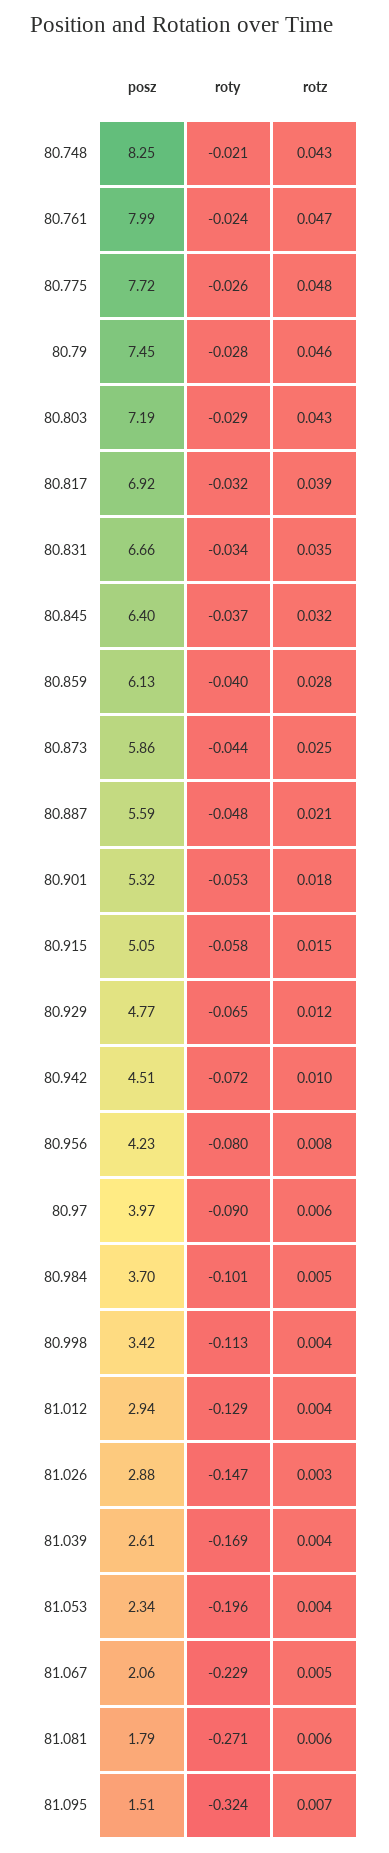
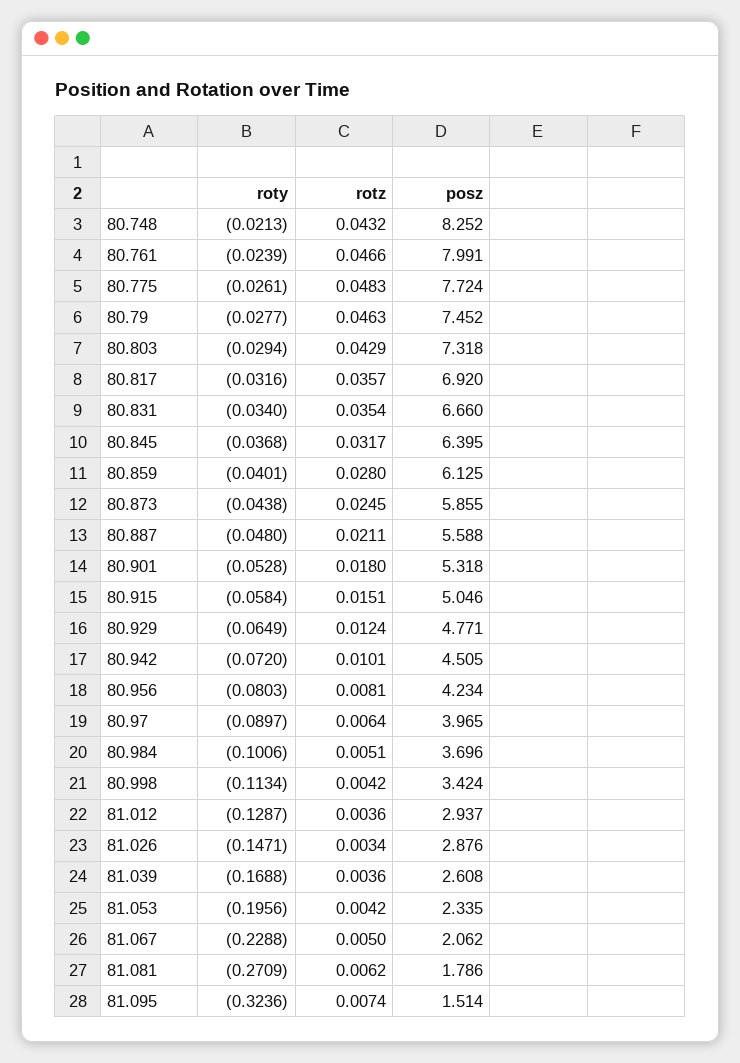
  {
    "posz": {
      "80.748": 8.252,
      "80.761": 7.991,
      "80.775": 7.724,
      "80.79": 7.452,
-     "80.803": 7.19,
+     "80.803": 7.318,
      "80.817": 6.92,
      "80.831": 6.66,
      "80.845": 6.395,
      "80.859": 6.125,
      "80.873": 5.855,
      "80.887": 5.588,
      "80.901": 5.318,
      "80.915": 5.046,
      "80.929": 4.771,
      "80.942": 4.505,
      "80.956": 4.234,
      "80.97": 3.965,
      "80.984": 3.696,
      "80.998": 3.424,
      "81.012": 2.937,
      "81.026": 2.876,
      "81.039": 2.608,
      "81.053": 2.335,
      "81.067": 2.062,
      "81.081": 1.786,
      "81.095": 1.514
    },
    "roty": {
      "80.748": -0.0213,
      "80.761": -0.0239,
      "80.775": -0.0261,
      "80.79": -0.0277,
      "80.803": -0.0294,
      "80.817": -0.0316,
      "80.831": -0.034,
      "80.845": -0.0368,
      "80.859": -0.0401,
      "80.873": -0.0438,
      "80.887": -0.048,
      "80.901": -0.0528,
      "80.915": -0.0584,
      "80.929": -0.0649,
      "80.942": -0.072,
      "80.956": -0.0803,
      "80.97": -0.0897,
      "80.984": -0.1006,
      "80.998": -0.1134,
      "81.012": -0.1287,
      "81.026": -0.1471,
      "81.039": -0.1688,
      "81.053": -0.1956,
      "81.067": -0.2288,
      "81.081": -0.2709,
      "81.095": -0.3236
    },
    "rotz": {
      "80.748": 0.0432,
      "80.761": 0.0466,
      "80.775": 0.0483,
      "80.79": 0.0463,
      "80.803": 0.0429,
-     "80.817": 0.039,
+     "80.817": 0.0357,
      "80.831": 0.0354,
      "80.845": 0.0317,
      "80.859": 0.028,
      "80.873": 0.0245,
      "80.887": 0.0211,
      "80.901": 0.018,
      "80.915": 0.0151,
      "80.929": 0.0124,
      "80.942": 0.0101,
      "80.956": 0.0081,
      "80.97": 0.0064,
      "80.984": 0.0051,
      "80.998": 0.0042,
      "81.012": 0.0036,
      "81.026": 0.0034,
      "81.039": 0.0036,
      "81.053": 0.0042,
      "81.067": 0.005,
      "81.081": 0.0062,
      "81.095": 0.0074
    }
  }

